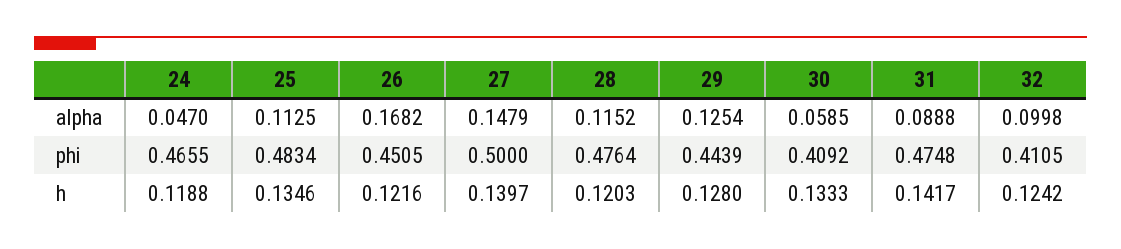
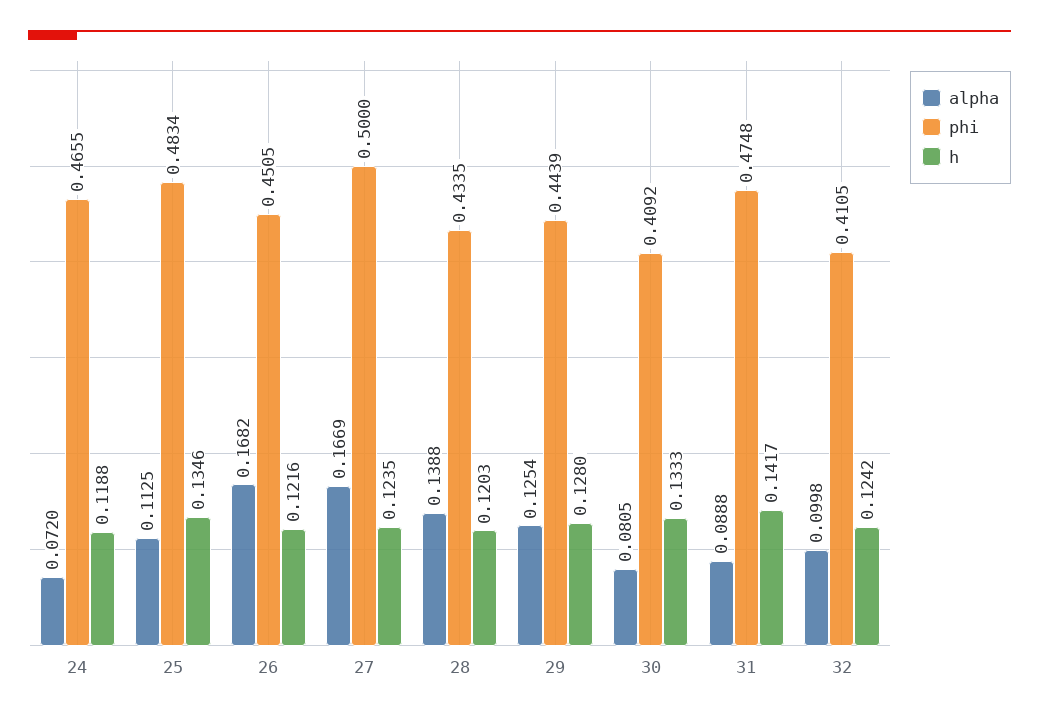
  {
    "alpha": {
-     "24": 0.047,
+     "24": 0.072,
      "25": 0.1125,
      "26": 0.1682,
-     "27": 0.1479,
+     "27": 0.1669,
-     "28": 0.1152,
+     "28": 0.1388,
      "29": 0.1254,
-     "30": 0.0585,
+     "30": 0.0805,
      "31": 0.0888,
      "32": 0.0998
    },
    "phi": {
      "24": 0.4655,
      "25": 0.4834,
      "26": 0.4505,
      "27": 0.5,
-     "28": 0.4764,
+     "28": 0.4335,
      "29": 0.4439,
      "30": 0.4092,
      "31": 0.4748,
      "32": 0.4105
    },
    "h": {
      "24": 0.1188,
      "25": 0.1346,
      "26": 0.1216,
-     "27": 0.1397,
+     "27": 0.1235,
      "28": 0.1203,
      "29": 0.128,
      "30": 0.1333,
      "31": 0.1417,
      "32": 0.1242
    }
  }

